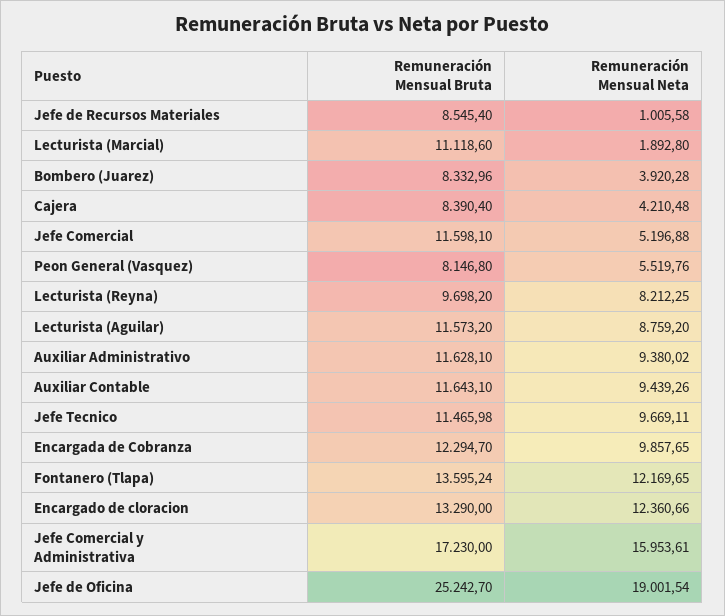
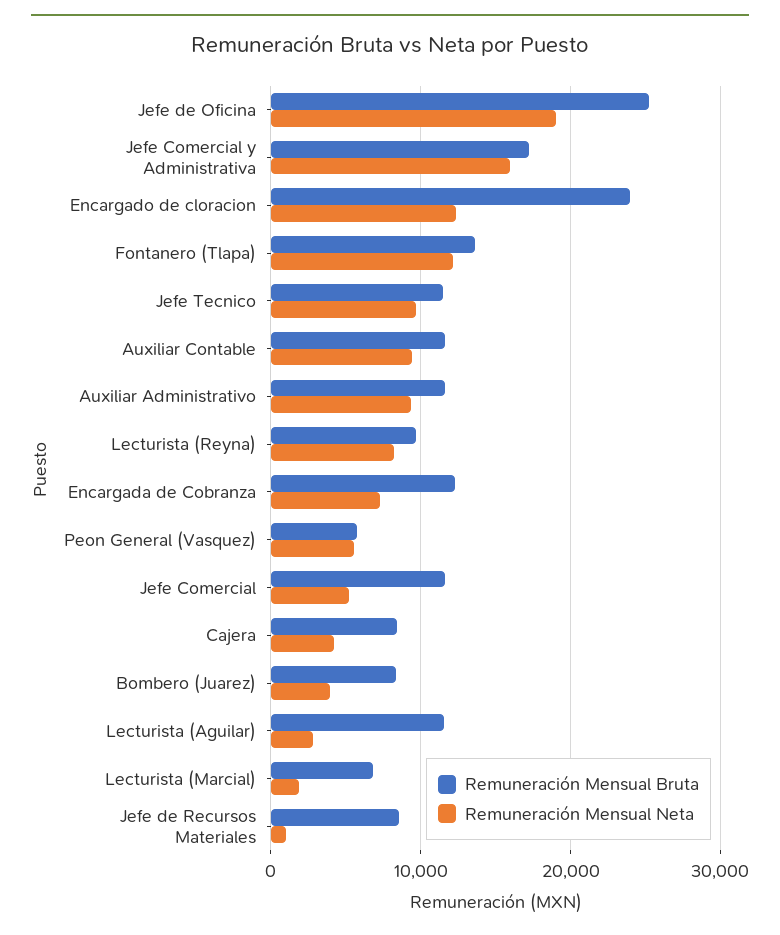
  {
    "Remuneración Mensual Bruta": {
      "Jefe de Recursos Materiales": 8545.4,
-     "Lecturista (Marcial)": 11118.6,
+     "Lecturista (Marcial)": 7000,
      "Bombero (Juarez)": 8332.96,
      "Cajera": 8390.4,
      "Jefe Comercial": 11598.1,
-     "Peon General (Vasquez)": 8146.8,
+     "Peon General (Vasquez)": 6000,
      "Lecturista (Reyna)": 9698.2,
      "Lecturista (Aguilar)": 11573.2,
      "Auxiliar Administrativo": 11628.1,
      "Auxiliar Contable": 11643.1,
      "Jefe Tecnico": 11465.98,
      "Encargada de Cobranza": 12294.7,
      "Fontanero (Tlapa)": 13595.24,
-     "Encargado de cloracion": 13290,
+     "Encargado de cloracion": 24000,
      "Jefe Comercial y Administrativa": 17230,
      "Jefe de Oficina": 25242.7
    },
    "Remuneración Mensual Neta": {
      "Jefe de Recursos Materiales": 1005.58,
      "Lecturista (Marcial)": 1892.8,
      "Bombero (Juarez)": 3920.28,
      "Cajera": 4210.48,
      "Jefe Comercial": 5196.88,
      "Peon General (Vasquez)": 5519.76,
      "Lecturista (Reyna)": 8212.25,
-     "Lecturista (Aguilar)": 8759.2,
+     "Lecturista (Aguilar)": 3000,
      "Auxiliar Administrativo": 9380.02,
      "Auxiliar Contable": 9439.26,
      "Jefe Tecnico": 9669.11,
-     "Encargada de Cobranza": 9857.65,
+     "Encargada de Cobranza": 7000,
      "Fontanero (Tlapa)": 12169.65,
      "Encargado de cloracion": 12360.66,
      "Jefe Comercial y Administrativa": 15953.61,
      "Jefe de Oficina": 19001.54
    }
  }

